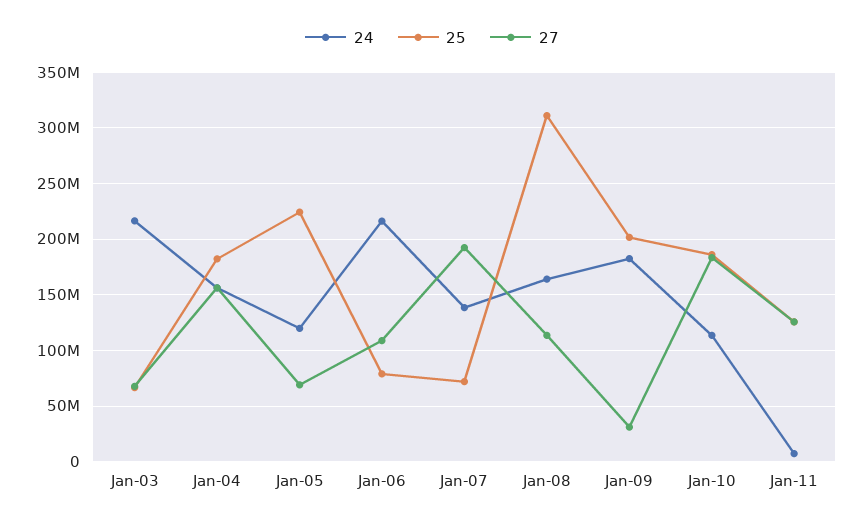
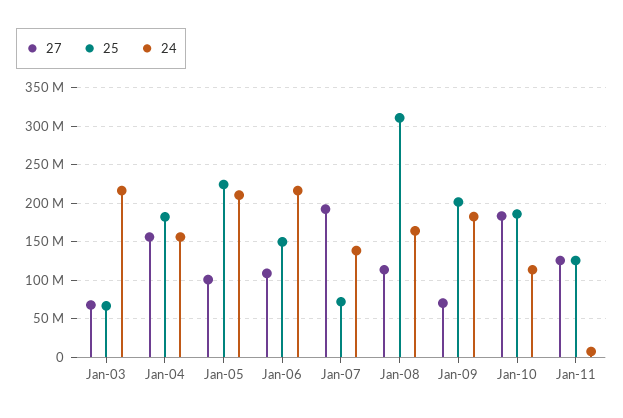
  {
    "24": {
      "Jan-03": 220000000,
      "Jan-04": 160000000,
-     "Jan-05": 120000000,
+     "Jan-05": 210000000,
      "Jan-06": 220000000,
      "Jan-07": 140000000,
      "Jan-08": 160000000,
      "Jan-09": 180000000,
      "Jan-10": 110000000,
      "Jan-11": 10000000
    },
    "25": {
      "Jan-03": 70000000,
      "Jan-04": 180000000,
      "Jan-05": 220000000,
-     "Jan-06": 80000000,
+     "Jan-06": 150000000,
      "Jan-07": 70000000,
      "Jan-08": 310000000,
      "Jan-09": 200000000,
      "Jan-10": 190000000,
      "Jan-11": 130000000
    },
    "27": {
      "Jan-03": 70000000,
      "Jan-04": 160000000,
-     "Jan-05": 70000000,
+     "Jan-05": 100000000,
      "Jan-06": 110000000,
      "Jan-07": 190000000,
      "Jan-08": 110000000,
-     "Jan-09": 30000000,
+     "Jan-09": 70000000,
      "Jan-10": 180000000,
      "Jan-11": 130000000
    }
  }

